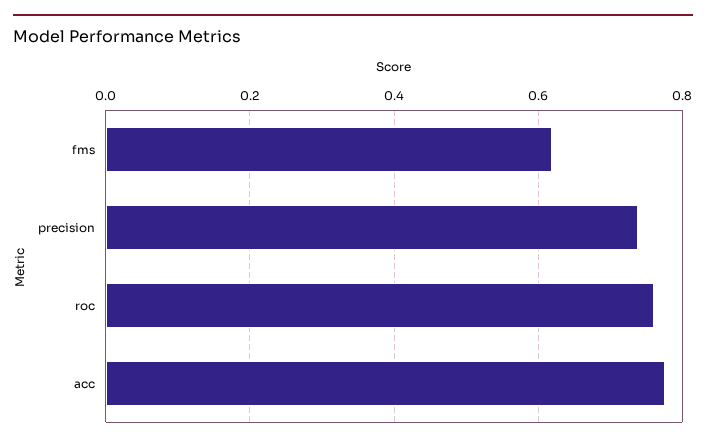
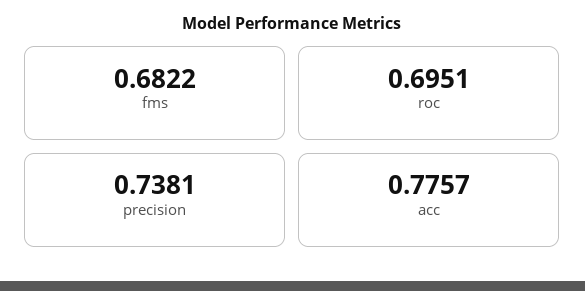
  {
-   "fms": 0.62,
+   "fms": 0.6822,
    "precision": 0.7381,
-   "roc": 0.76,
+   "roc": 0.6951,
    "acc": 0.7757
  }

